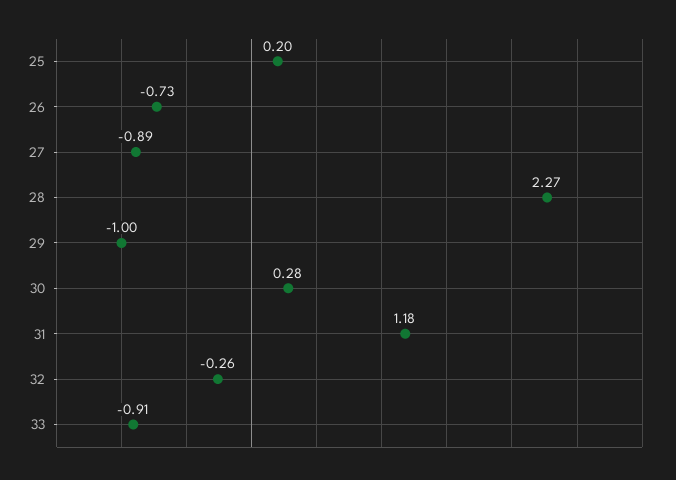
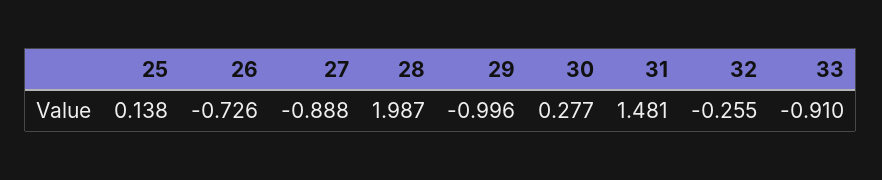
  {
-   "25": 0.2,
+   "25": 0.138,
    "26": -0.726,
    "27": -0.888,
-   "28": 2.27,
+   "28": 1.987,
    "29": -0.996,
    "30": 0.277,
-   "31": 1.18,
+   "31": 1.481,
    "32": -0.255,
    "33": -0.91
  }

